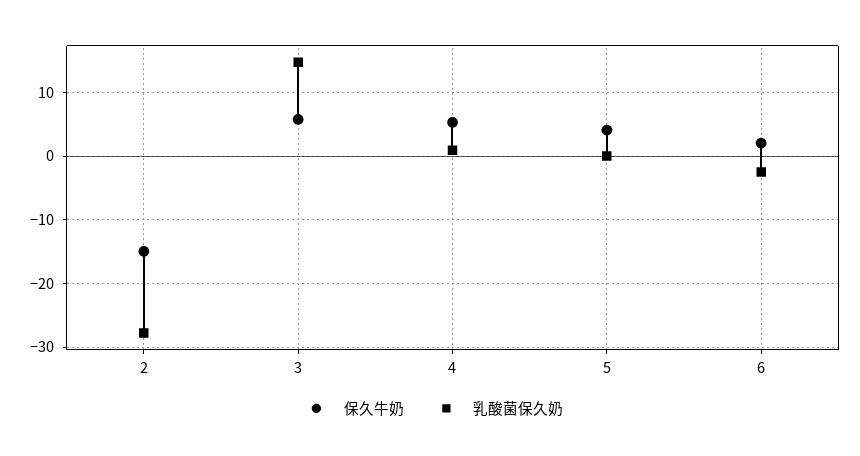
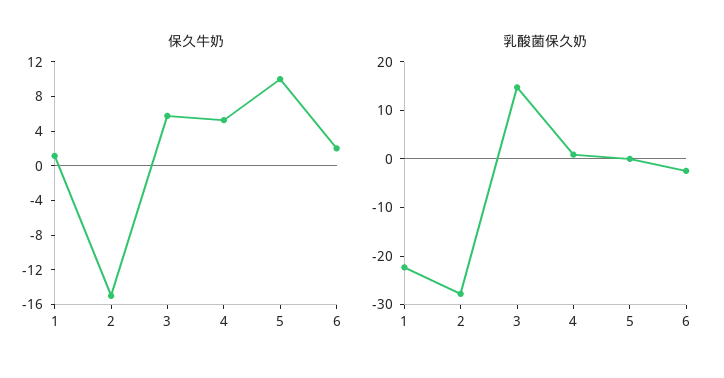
  {
    "保久牛奶": {
      "2": -15,
      "3": 6,
      "4": 5,
-     "5": 4,
+     "5": 10,
-     "6": 2
+     "6": 2,
+     "1": 1
    },
    "乳酸菌保久奶": {
      "2": -28,
      "3": 15,
      "4": 1,
      "5": 0,
-     "6": -2
+     "6": -2,
+     "1": -22
    }
  }

